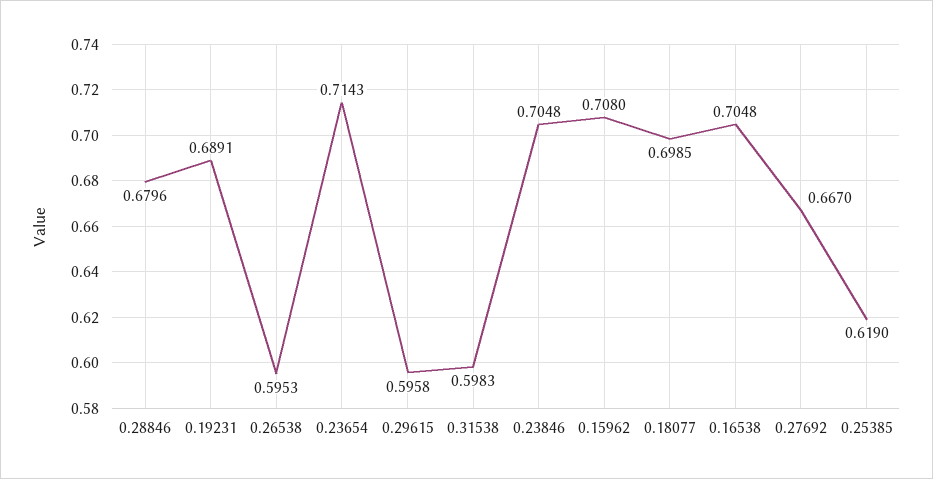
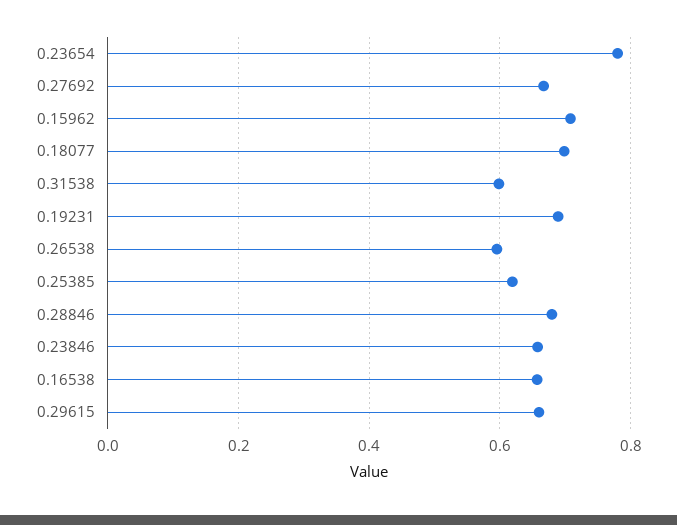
  {
    "0.28846": 0.6796,
    "0.19231": 0.6891,
    "0.26538": 0.5953,
-   "0.23654": 0.7143,
+   "0.23654": 0.78,
-   "0.29615": 0.5958,
+   "0.29615": 0.66,
    "0.31538": 0.5983,
-   "0.23846": 0.7048,
+   "0.23846": 0.66,
    "0.15962": 0.708,
    "0.18077": 0.6985,
-   "0.16538": 0.7048,
+   "0.16538": 0.66,
    "0.27692": 0.667,
    "0.25385": 0.619
  }

